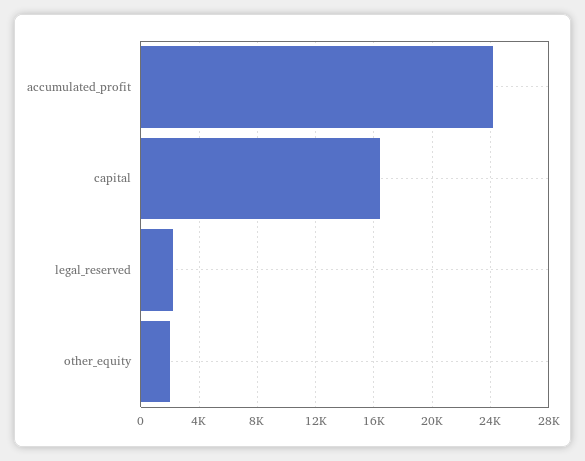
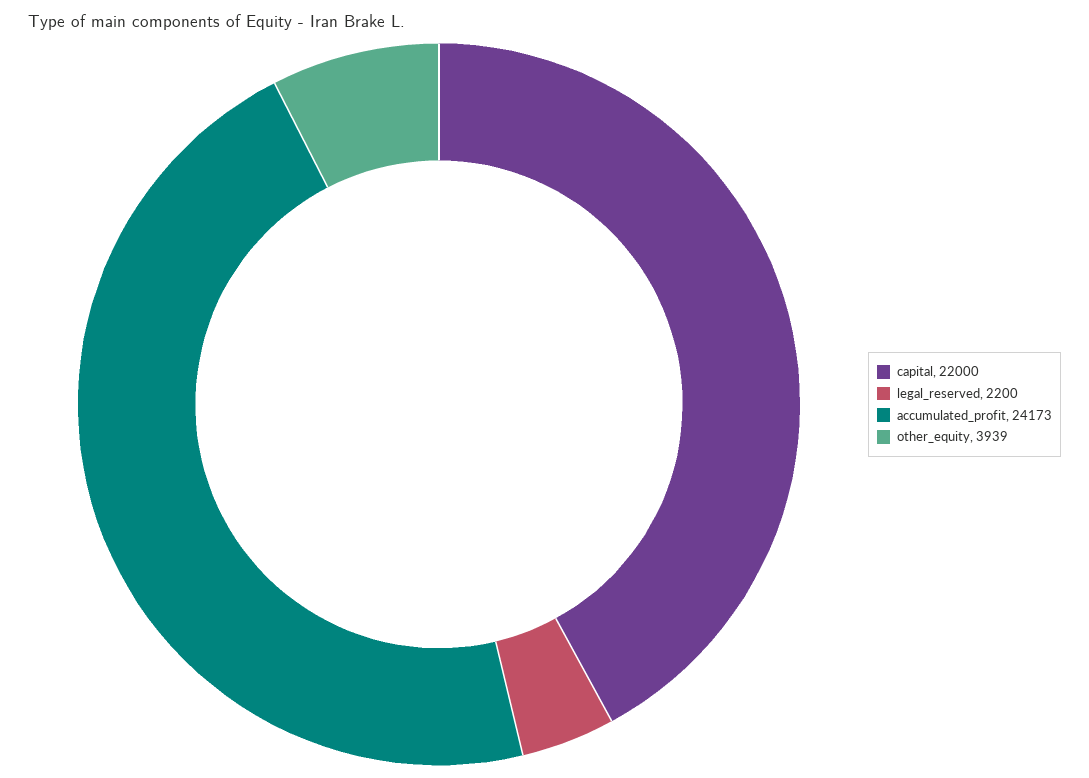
  {
    "accumulated_profit": 24173,
-   "capital": 16500,
+   "capital": 22000,
    "legal_reserved": 2200,
-   "other_equity": 2000
+   "other_equity": 3939
  }

